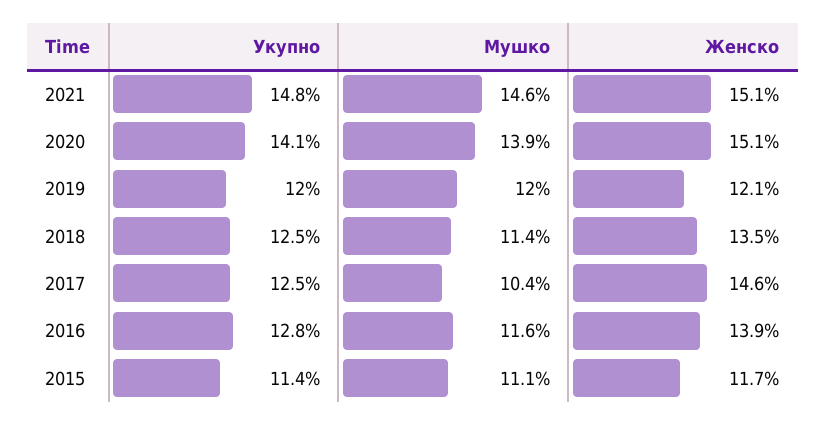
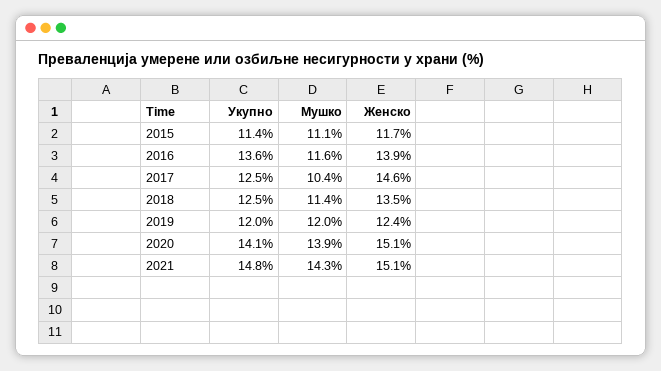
  {
    "Укупно": {
      "2021": 14.8,
      "2020": 14.1,
      "2019": 12,
      "2018": 12.5,
      "2017": 12.5,
-     "2016": 12.8,
+     "2016": 13.6,
      "2015": 11.4
    },
    "Мушко": {
-     "2021": 14.6,
+     "2021": 14.3,
      "2020": 13.9,
      "2019": 12,
      "2018": 11.4,
      "2017": 10.4,
      "2016": 11.6,
      "2015": 11.1
    },
    "Женско": {
      "2021": 15.1,
      "2020": 15.1,
-     "2019": 12.1,
+     "2019": 12.4,
      "2018": 13.5,
      "2017": 14.6,
      "2016": 13.9,
      "2015": 11.7
    }
  }

